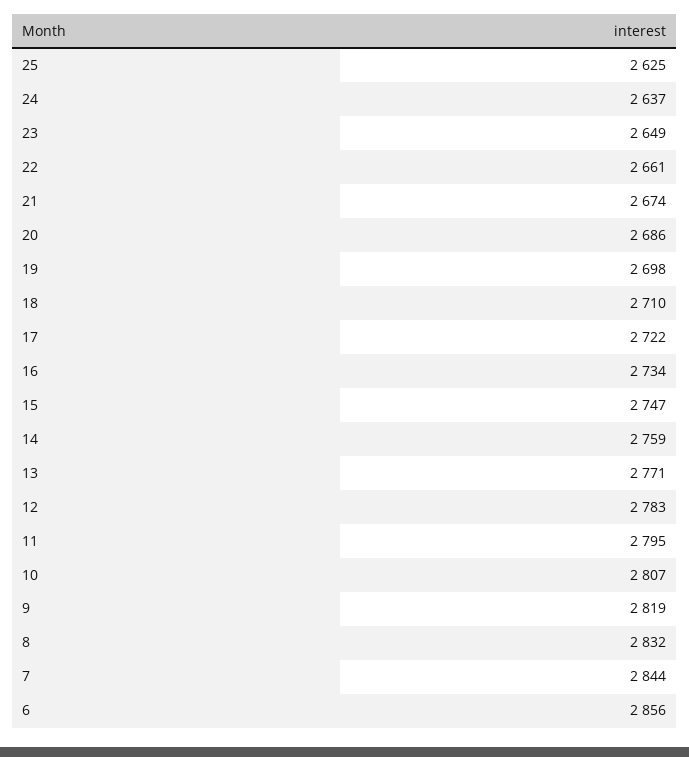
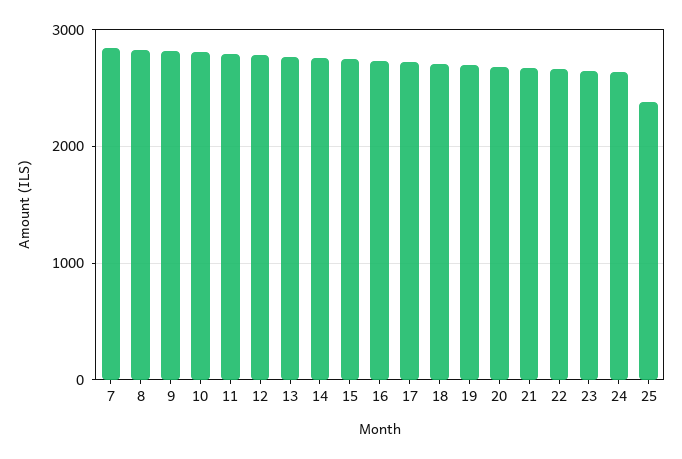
  {
-   "25": 2625,
+   "25": 2400,
    "24": 2637,
    "23": 2649,
    "22": 2661,
    "21": 2674,
    "20": 2686,
    "19": 2698,
    "18": 2710,
    "17": 2722,
    "16": 2734,
    "15": 2747,
    "14": 2759,
    "13": 2771,
    "12": 2783,
    "11": 2795,
    "10": 2807,
    "9": 2819,
    "8": 2832,
-   "7": 2844,
+   "7": 2844
-   "6": 2856
  }

